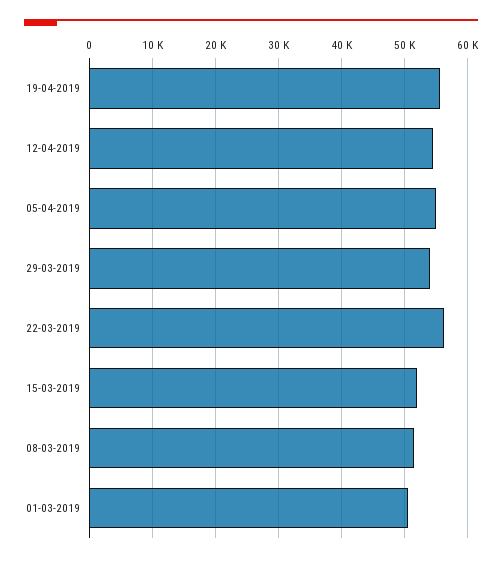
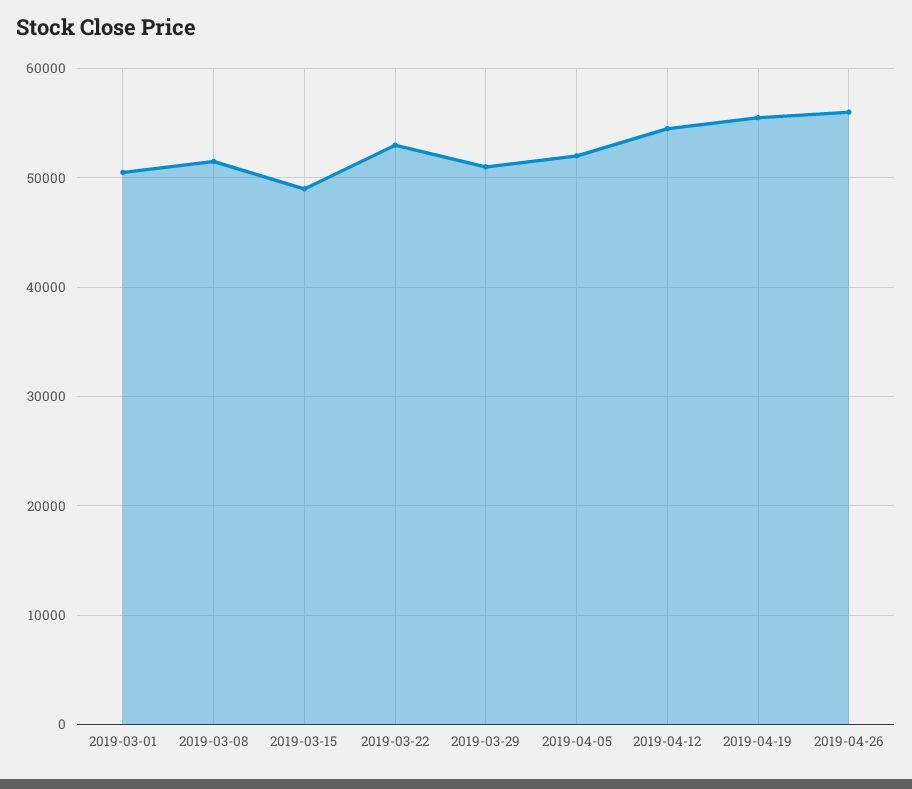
  {
    "19-04-2019": 56000,
    "12-04-2019": 55000,
-   "05-04-2019": 55000,
+   "05-04-2019": 52000,
-   "29-03-2019": 54000,
+   "29-03-2019": 51000,
-   "22-03-2019": 56000,
+   "22-03-2019": 53000,
-   "15-03-2019": 52000,
+   "15-03-2019": 49000,
    "08-03-2019": 52000,
-   "01-03-2019": 51000
+   "01-03-2019": 51000,
+   "2019-04-26": 56000
  }

